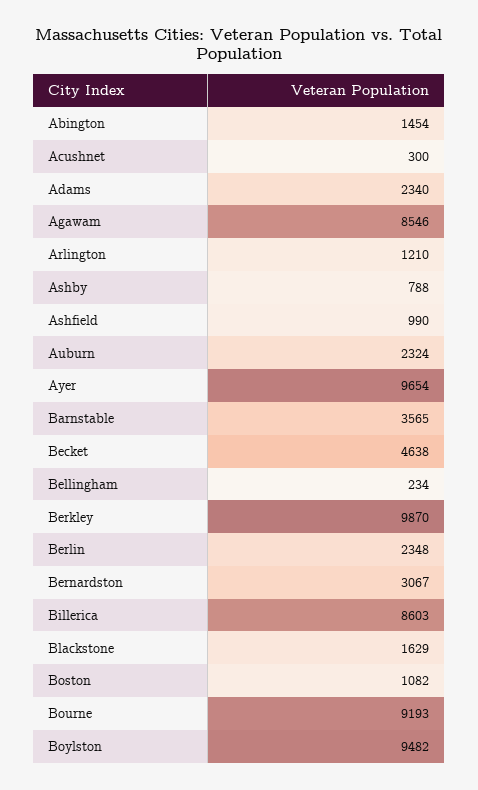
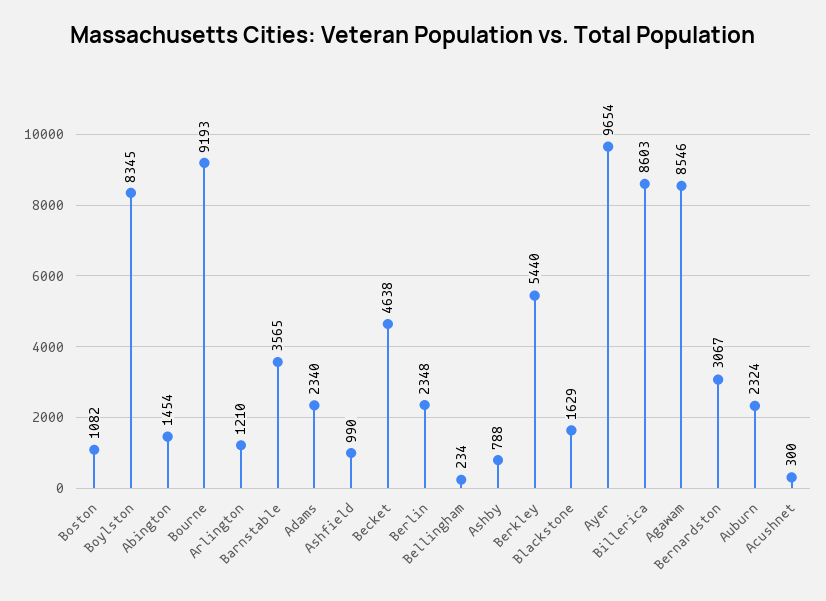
  {
    "Abington": 1454,
    "Acushnet": 300,
    "Adams": 2340,
    "Agawam": 8546,
    "Arlington": 1210,
    "Ashby": 788,
    "Ashfield": 990,
    "Auburn": 2324,
    "Ayer": 9654,
    "Barnstable": 3565,
    "Becket": 4638,
    "Bellingham": 234,
-   "Berkley": 9870,
+   "Berkley": 5440,
    "Berlin": 2348,
    "Bernardston": 3067,
    "Billerica": 8603,
    "Blackstone": 1629,
    "Boston": 1082,
    "Bourne": 9193,
-   "Boylston": 9482
+   "Boylston": 8345
  }

